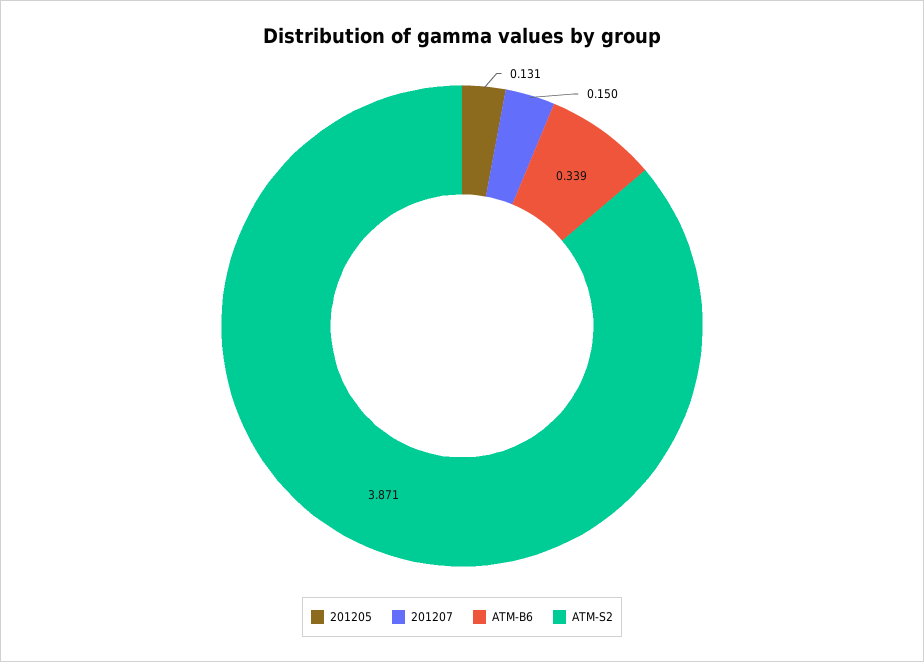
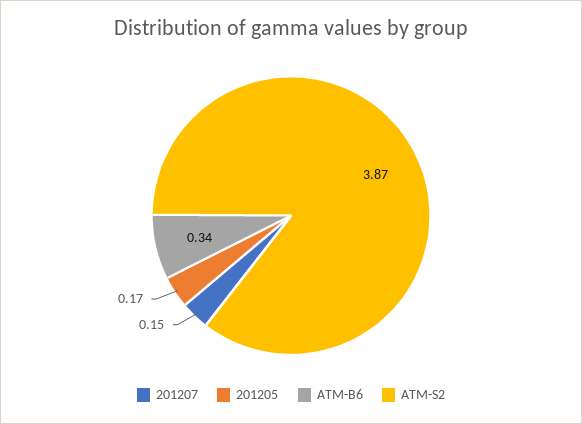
  {
-   "201205": 0.131,
+   "201205": 0.17,
    "201207": 0.15,
    "ATM-B6": 0.339,
    "ATM-S2": 3.871
  }

